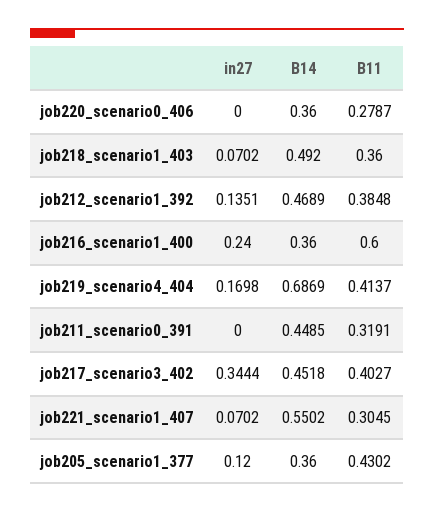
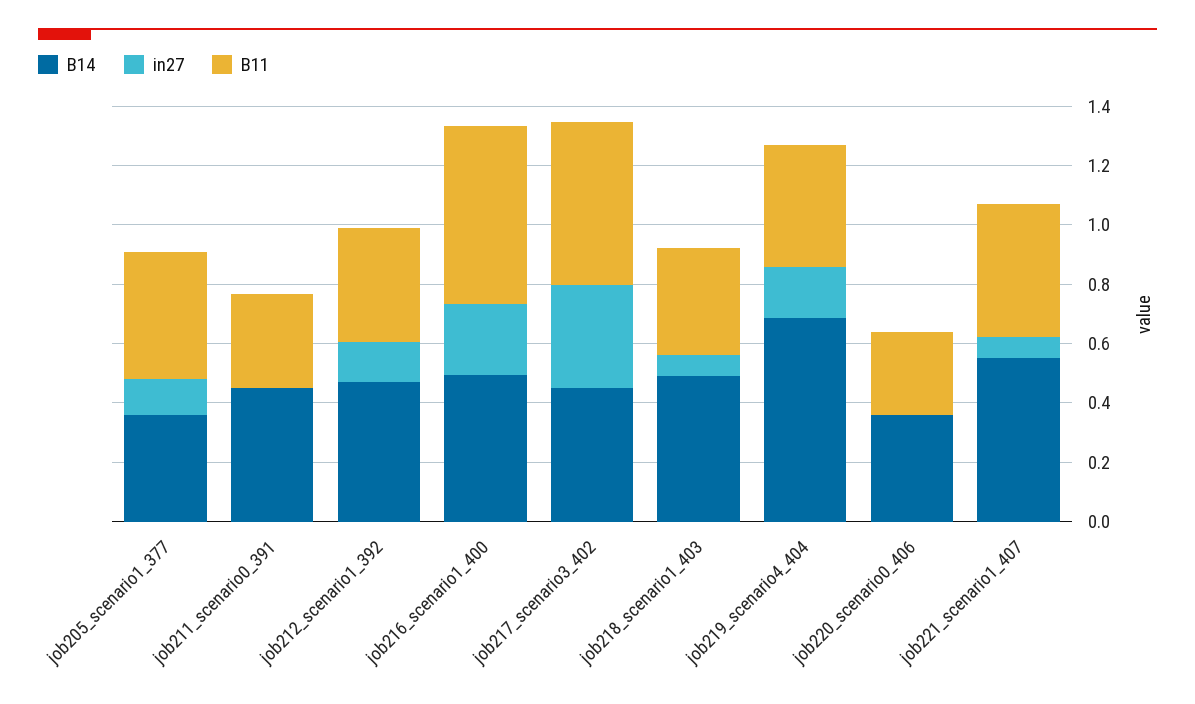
  {
    "in27": {
      "job220_scenario0_406": 0,
      "job218_scenario1_403": 0.0702,
      "job212_scenario1_392": 0.1351,
      "job216_scenario1_400": 0.24,
      "job219_scenario4_404": 0.1698,
      "job211_scenario0_391": 0,
      "job217_scenario3_402": 0.3444,
      "job221_scenario1_407": 0.0702,
      "job205_scenario1_377": 0.12
    },
    "B14": {
      "job220_scenario0_406": 0.36,
      "job218_scenario1_403": 0.492,
      "job212_scenario1_392": 0.4689,
-     "job216_scenario1_400": 0.36,
+     "job216_scenario1_400": 0.5,
      "job219_scenario4_404": 0.6869,
      "job211_scenario0_391": 0.4485,
      "job217_scenario3_402": 0.4518,
      "job221_scenario1_407": 0.5502,
      "job205_scenario1_377": 0.36
    },
    "B11": {
      "job220_scenario0_406": 0.2787,
      "job218_scenario1_403": 0.36,
      "job212_scenario1_392": 0.3848,
      "job216_scenario1_400": 0.6,
      "job219_scenario4_404": 0.4137,
      "job211_scenario0_391": 0.3191,
-     "job217_scenario3_402": 0.4027,
+     "job217_scenario3_402": 0.55,
-     "job221_scenario1_407": 0.3045,
+     "job221_scenario1_407": 0.45,
      "job205_scenario1_377": 0.4302
    }
  }

